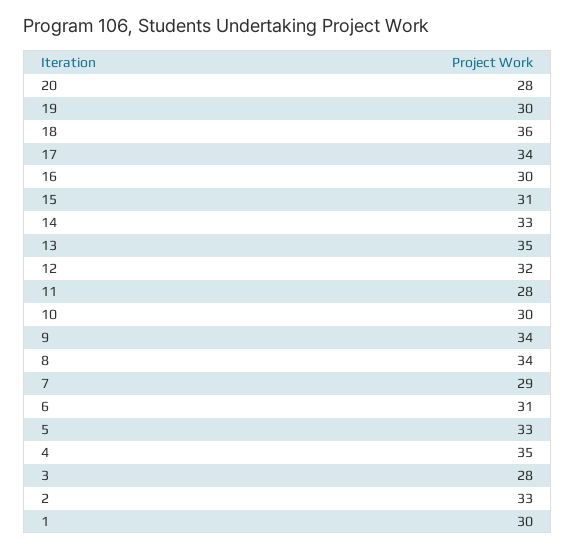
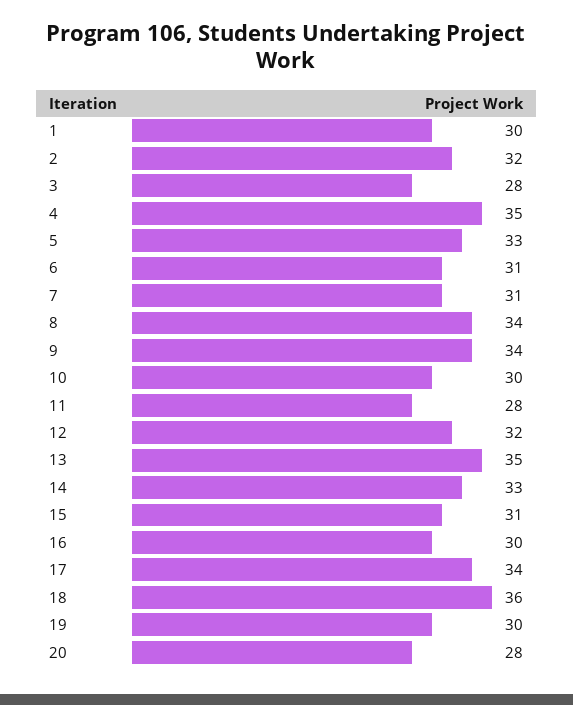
  {
    "20": 28,
    "19": 30,
    "18": 36,
    "17": 34,
    "16": 30,
    "15": 31,
    "14": 33,
    "13": 35,
    "12": 32,
    "11": 28,
    "10": 30,
    "9": 34,
    "8": 34,
-   "7": 29,
+   "7": 31,
    "6": 31,
    "5": 33,
    "4": 35,
    "3": 28,
-   "2": 33,
+   "2": 32,
    "1": 30
  }

